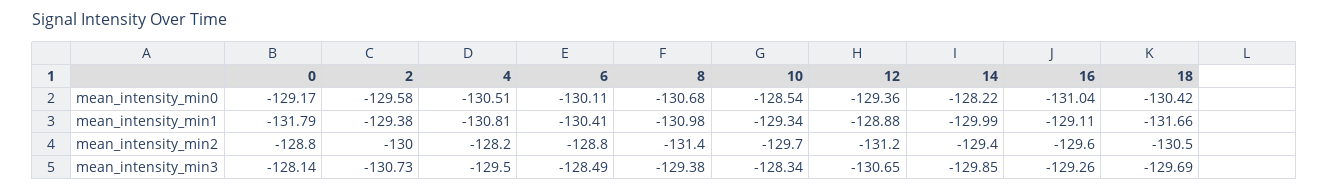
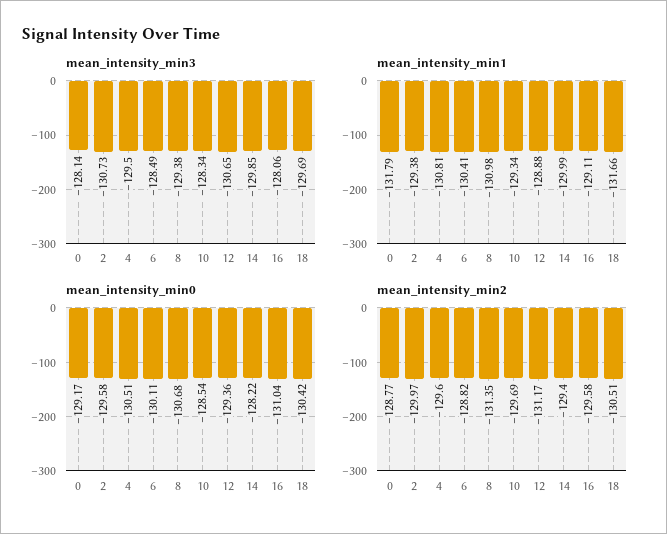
  {
    "mean_intensity_min0": {
      "0": -129.17,
      "2": -129.58,
      "4": -130.51,
      "6": -130.11,
      "8": -130.68,
      "10": -128.54,
      "12": -129.36,
      "14": -128.22,
      "16": -131.04,
      "18": -130.42
    },
    "mean_intensity_min1": {
      "0": -131.79,
      "2": -129.38,
      "4": -130.81,
      "6": -130.41,
      "8": -130.98,
      "10": -129.34,
      "12": -128.88,
      "14": -129.99,
      "16": -129.11,
      "18": -131.66
    },
    "mean_intensity_min2": {
      "0": -128.77,
      "2": -129.97,
-     "4": -128.2,
+     "4": -129.6,
      "6": -128.82,
      "8": -131.35,
      "10": -129.69,
      "12": -131.17,
      "14": -129.4,
      "16": -129.58,
      "18": -130.51
    },
    "mean_intensity_min3": {
      "0": -128.14,
      "2": -130.73,
      "4": -129.5,
      "6": -128.49,
      "8": -129.38,
      "10": -128.34,
      "12": -130.65,
      "14": -129.85,
-     "16": -129.26,
+     "16": -128.06,
      "18": -129.69
    }
  }

